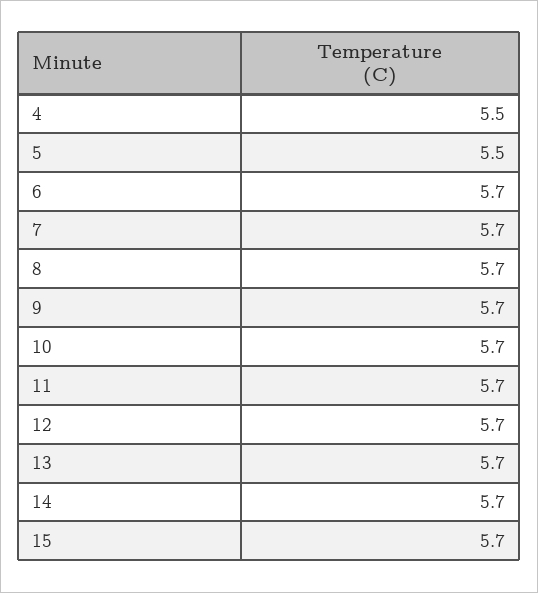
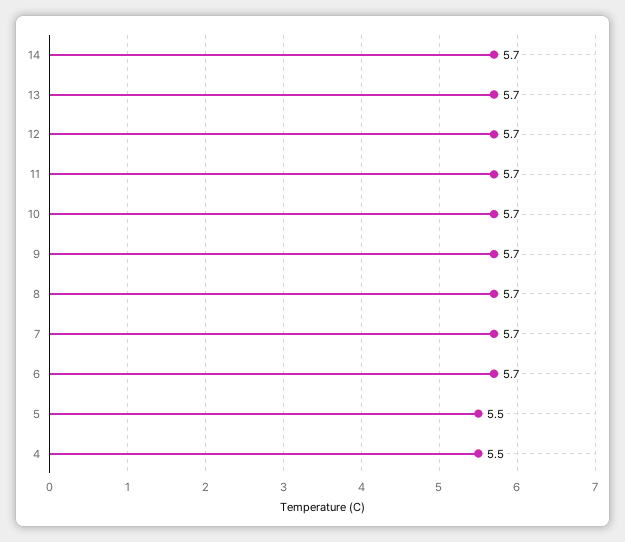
  {
    "4": 5.5,
    "5": 5.5,
    "6": 5.7,
    "7": 5.7,
    "8": 5.7,
    "9": 5.7,
    "10": 5.7,
    "11": 5.7,
    "12": 5.7,
    "13": 5.7,
-   "14": 5.7,
+   "14": 5.7
-   "15": 5.7
  }

